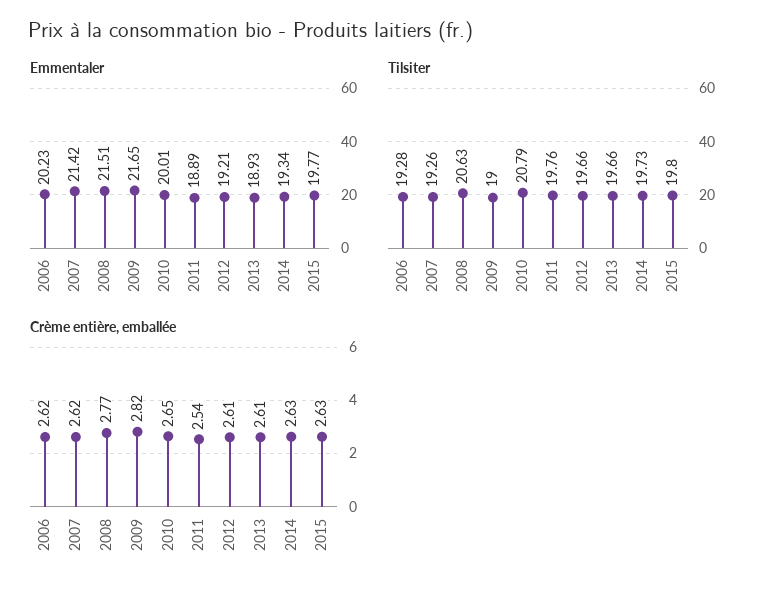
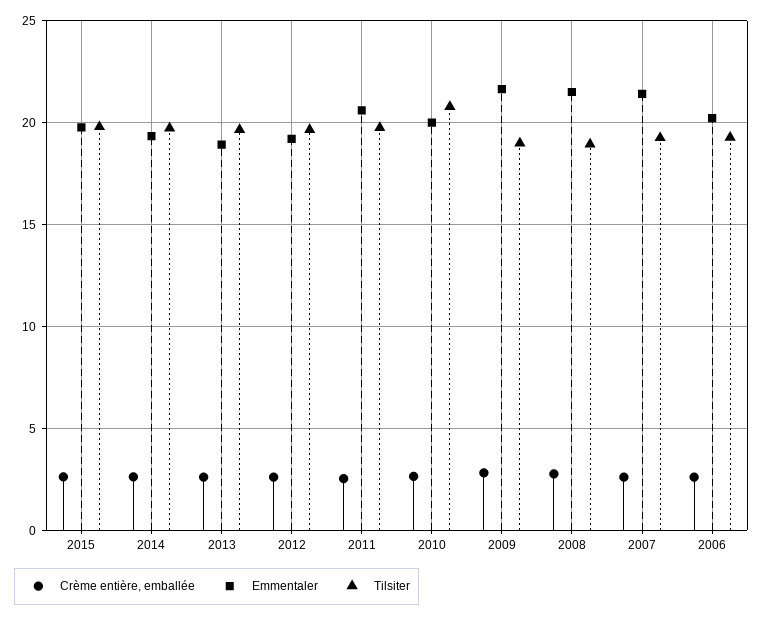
  {
    "Emmentaler": {
      "2006": 20.23,
      "2007": 21.42,
      "2008": 21.51,
      "2009": 21.65,
      "2010": 20.01,
-     "2011": 18.89,
+     "2011": 20.5,
      "2012": 19.21,
      "2013": 18.93,
      "2014": 19.34,
      "2015": 19.77
    },
    "Tilsiter": {
      "2006": 19.28,
      "2007": 19.26,
-     "2008": 20.63,
+     "2008": 19,
      "2009": 19,
      "2010": 20.79,
      "2011": 19.76,
      "2012": 19.66,
      "2013": 19.66,
      "2014": 19.73,
      "2015": 19.8
    },
    "Crème entière, emballée": {
      "2006": 2.62,
      "2007": 2.62,
      "2008": 2.77,
      "2009": 2.82,
      "2010": 2.65,
      "2011": 2.54,
      "2012": 2.61,
      "2013": 2.61,
      "2014": 2.63,
      "2015": 2.63
    }
  }

